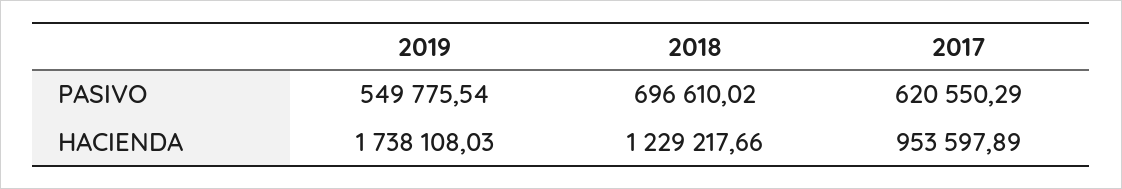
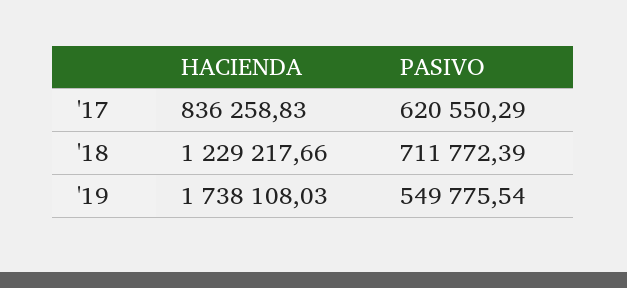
  {
    "2019": {
      "PASIVO": 549775.54,
      "HACIENDA": 1738108.03
    },
    "2018": {
-     "PASIVO": 696610.02,
+     "PASIVO": 711772.39,
      "HACIENDA": 1229217.66
    },
    "2017": {
      "PASIVO": 620550.29,
-     "HACIENDA": 953597.89
+     "HACIENDA": 836258.83
    }
  }

